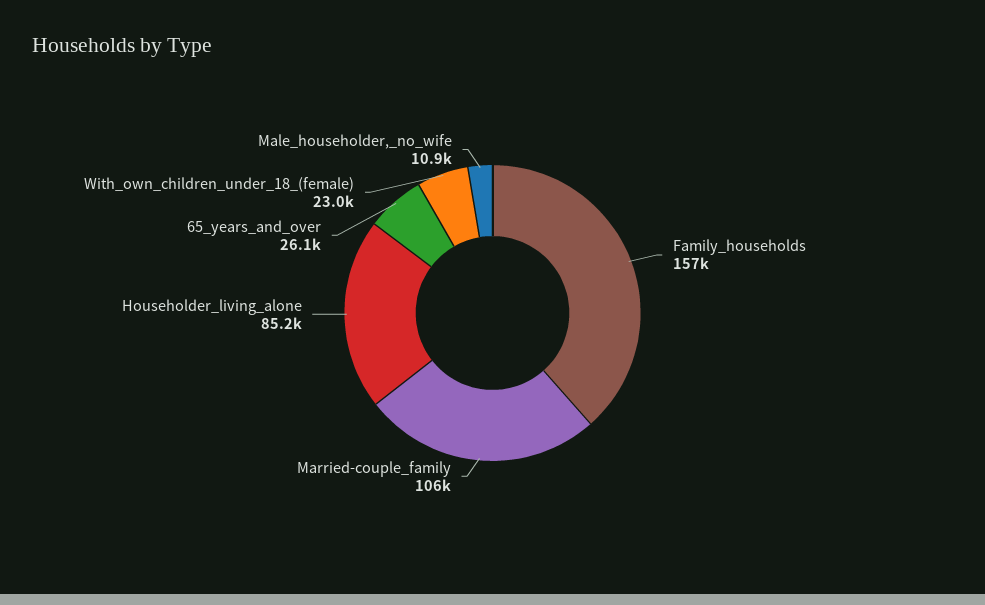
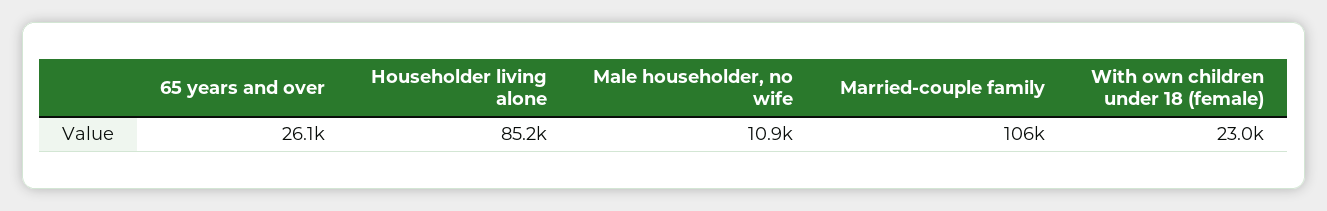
  {
-   "Family_households": 157000,
    "Married-couple_family": 106000,
    "Householder_living_alone": 85200,
    "65_years_and_over": 26100,
    "With_own_children_under_18_(female)": 23000,
    "Male_householder,_no_wife": 10900
  }

